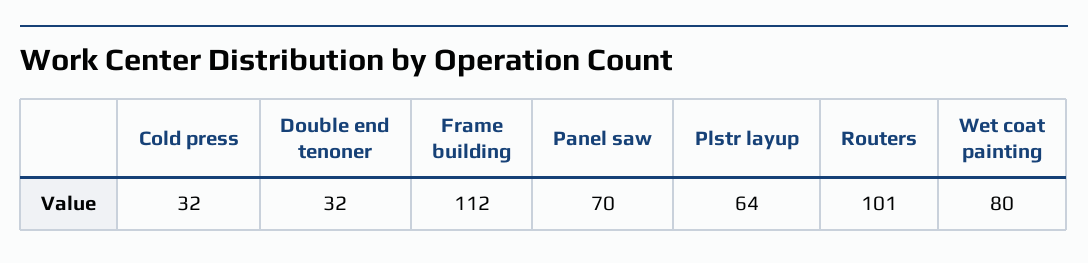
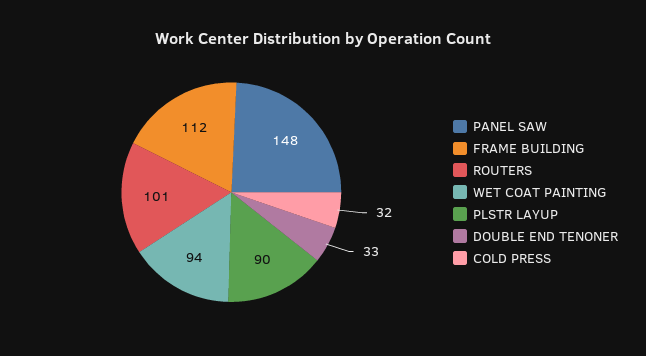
  {
    "Cold press": 32,
-   "Double end tenoner": 32,
+   "Double end tenoner": 33,
    "Frame building": 112,
-   "Panel saw": 70,
+   "Panel saw": 148,
-   "Plstr layup": 64,
+   "Plstr layup": 90,
    "Routers": 101,
-   "Wet coat painting": 80
+   "Wet coat painting": 94
  }

